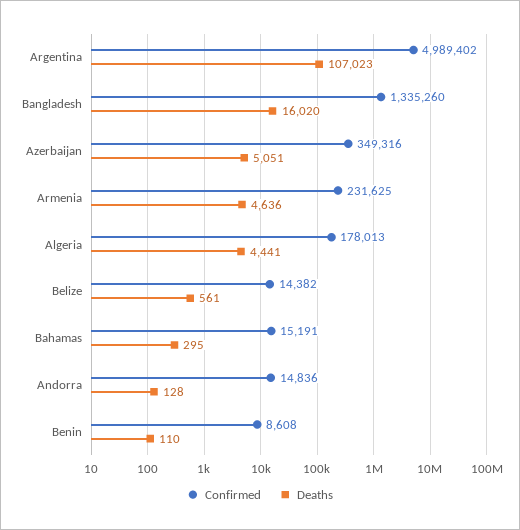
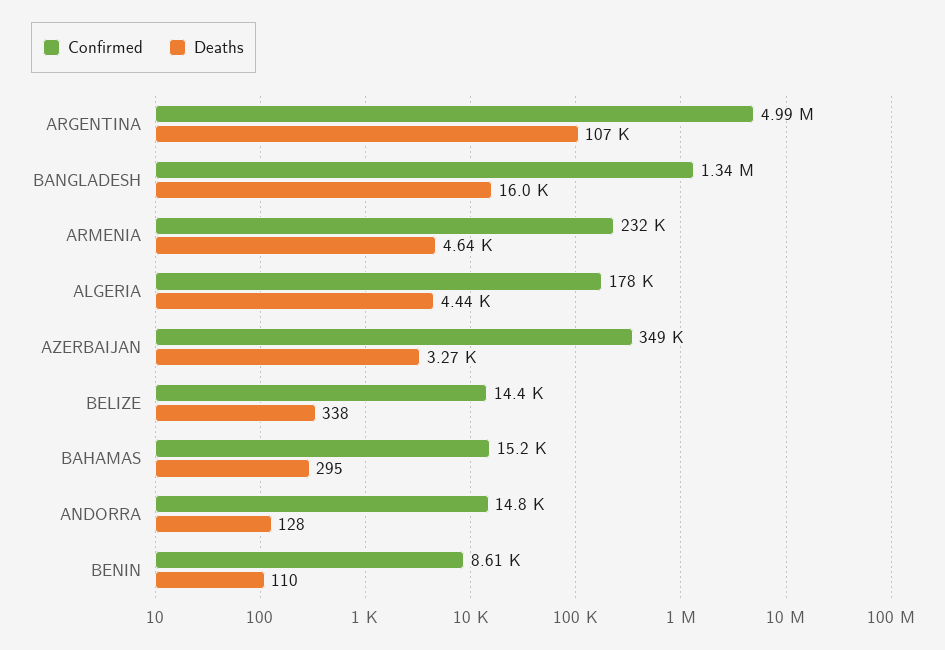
  {
    "Confirmed": {
      "Argentina": 4989402,
      "Bangladesh": 1335260,
      "Azerbaijan": 349316,
      "Armenia": 231625,
      "Algeria": 178013,
      "Belize": 14382,
      "Bahamas": 15191,
      "Andorra": 14836,
      "Benin": 8608
    },
    "Deaths": {
      "Argentina": 107023,
      "Bangladesh": 16020,
-     "Azerbaijan": 5051,
+     "Azerbaijan": 3270,
      "Armenia": 4636,
      "Algeria": 4441,
-     "Belize": 561,
+     "Belize": 338,
      "Bahamas": 295,
      "Andorra": 128,
      "Benin": 110
    }
  }

